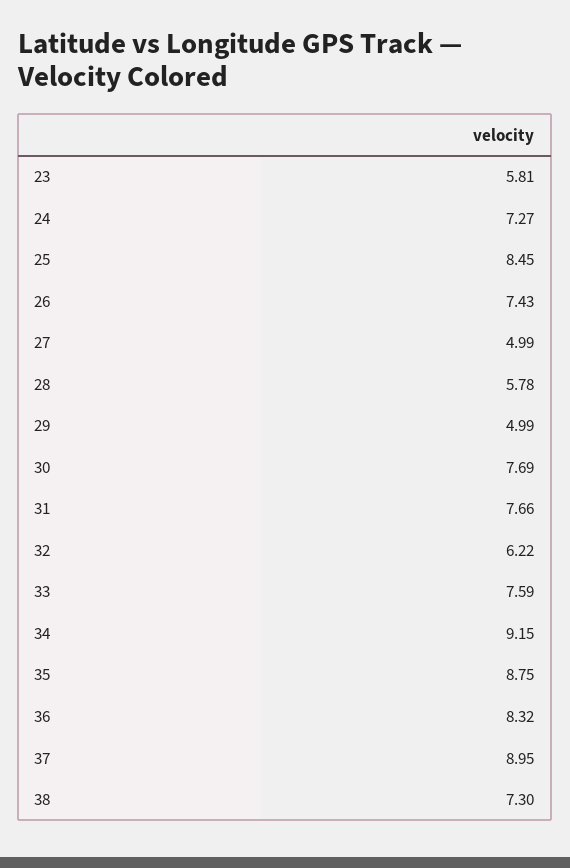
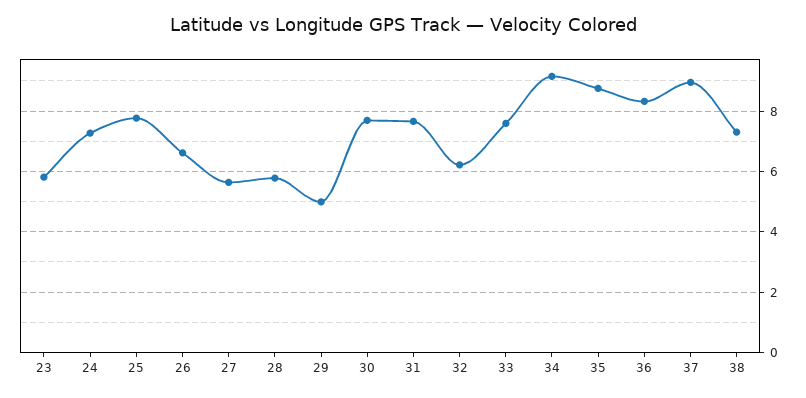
  {
    "23": 5.81,
    "24": 7.27,
-   "25": 8.45,
+   "25": 7.8,
-   "26": 7.43,
+   "26": 6.6,
-   "27": 4.99,
+   "27": 5.6,
    "28": 5.78,
    "29": 4.99,
    "30": 7.69,
    "31": 7.66,
    "32": 6.22,
    "33": 7.59,
    "34": 9.15,
    "35": 8.75,
    "36": 8.32,
    "37": 8.95,
    "38": 7.3
  }

